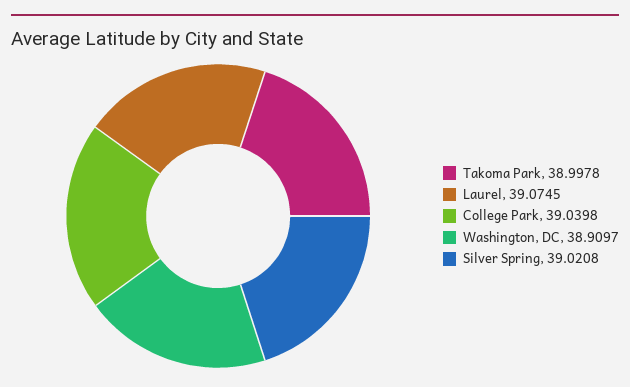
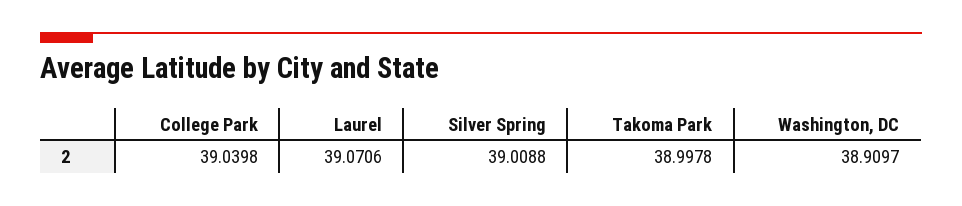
  {
    "Takoma Park": 38.9978,
-   "Laurel": 39.0745,
+   "Laurel": 39.0706,
    "College Park": 39.0398,
    "Washington, DC": 38.9097,
-   "Silver Spring": 39.0208
+   "Silver Spring": 39.0088
  }

